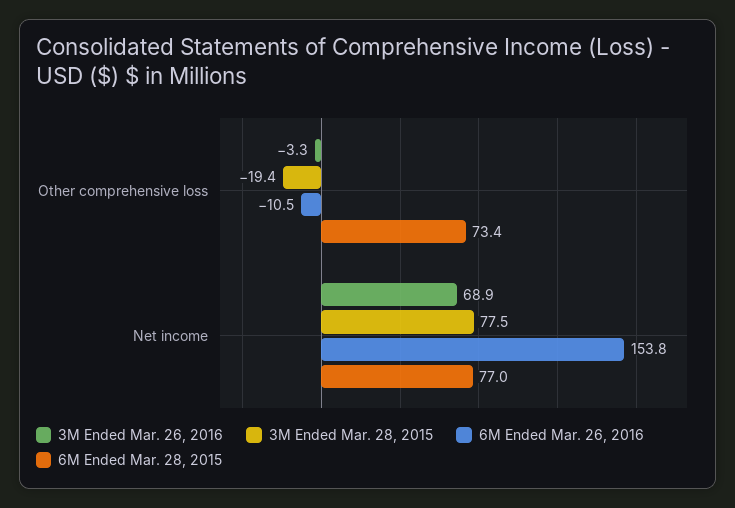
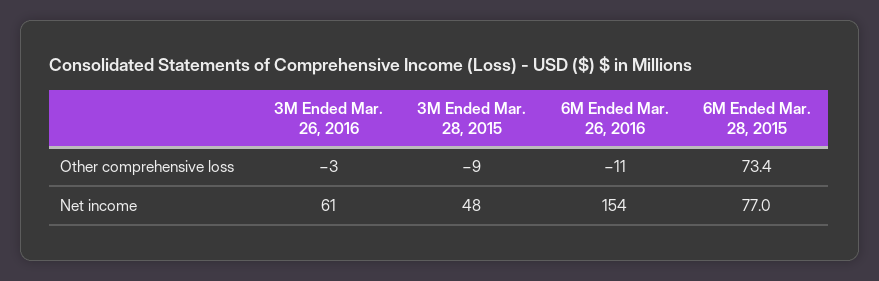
  {
    "3M Ended Mar. 26, 2016": {
      "Other comprehensive loss": -3.3,
-     "Net income": 68.9
+     "Net income": 61
    },
    "3M Ended Mar. 28, 2015": {
-     "Other comprehensive loss": -19.4,
+     "Other comprehensive loss": -9,
-     "Net income": 77.5
+     "Net income": 48
    },
    "6M Ended Mar. 26, 2016": {
      "Other comprehensive loss": -10.5,
      "Net income": 153.8
    },
    "6M Ended Mar. 28, 2015": {
      "Other comprehensive loss": 73.4,
      "Net income": 77
    }
  }

